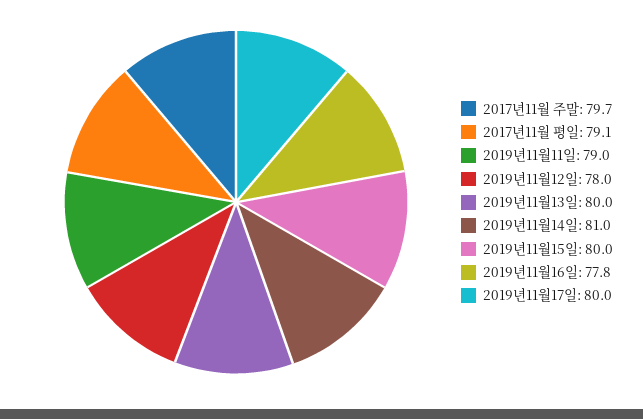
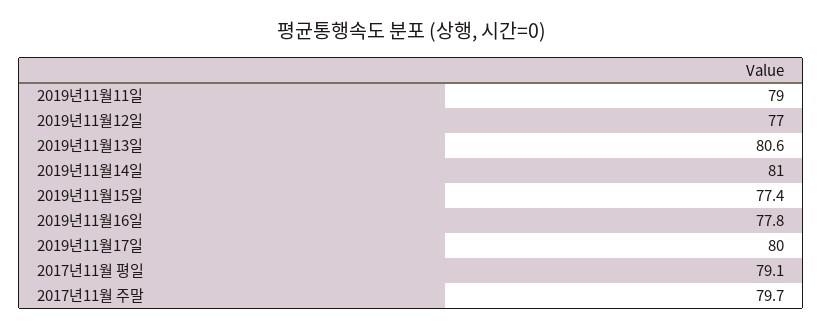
  {
    "2017년11월 주말": 79.7,
    "2017년11월 평일": 79.1,
    "2019년11월11일": 79,
-   "2019년11월12일": 78,
+   "2019년11월12일": 77,
-   "2019년11월13일": 80,
+   "2019년11월13일": 80.6,
    "2019년11월14일": 81,
-   "2019년11월15일": 80,
+   "2019년11월15일": 77.4,
    "2019년11월16일": 77.8,
    "2019년11월17일": 80
  }

